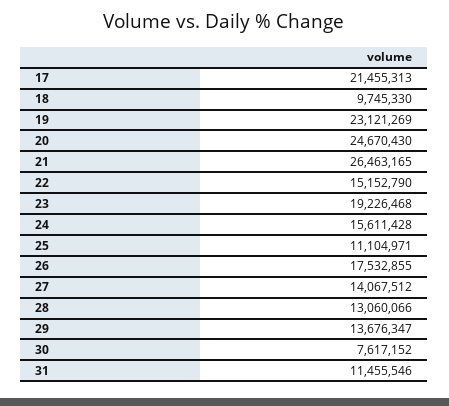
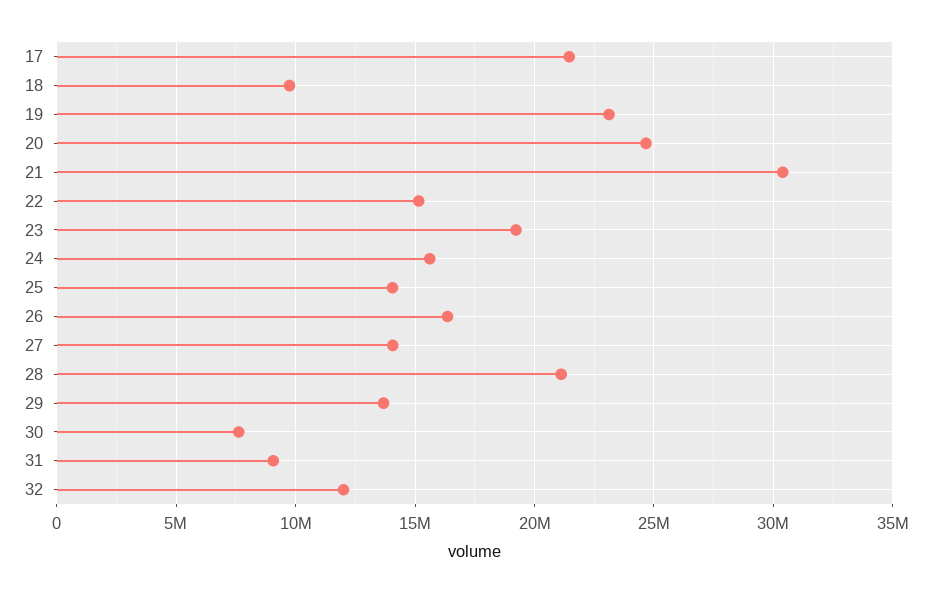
  {
    "17": 21455313,
    "18": 9745330,
    "19": 23121269,
    "20": 24670430,
-   "21": 26463165,
+   "21": 30500000,
    "22": 15152790,
    "23": 19226468,
    "24": 15611428,
-   "25": 11104971,
+   "25": 14000000,
-   "26": 17532855,
+   "26": 16500000,
    "27": 14067512,
-   "28": 13060066,
+   "28": 21000000,
    "29": 13676347,
    "30": 7617152,
-   "31": 11455546
+   "31": 9000000,
+   "32": 12000000
  }

